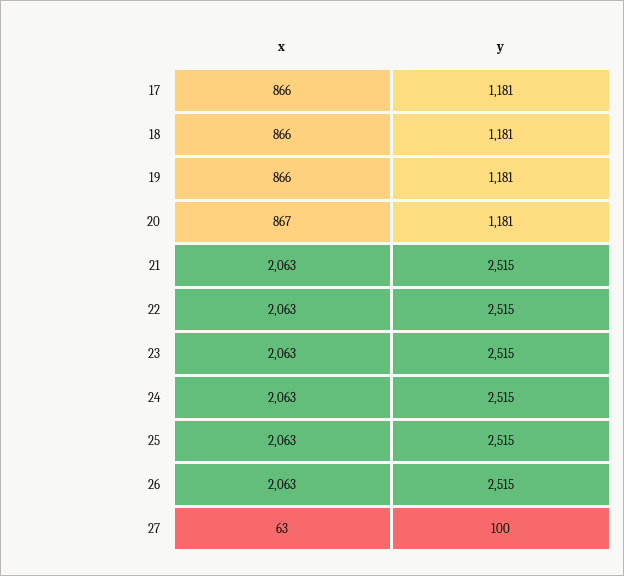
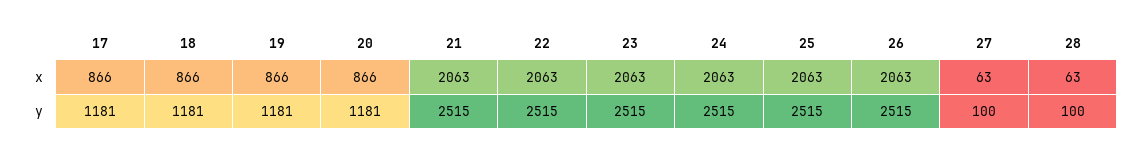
  {
    "x": {
      "17": 866,
      "18": 866,
      "19": 866,
-     "20": 867,
+     "20": 866,
      "21": 2063,
      "22": 2063,
      "23": 2063,
      "24": 2063,
      "25": 2063,
      "26": 2063,
-     "27": 63
+     "27": 63,
+     "28": 63
    },
    "y": {
      "17": 1181,
      "18": 1181,
      "19": 1181,
      "20": 1181,
      "21": 2515,
      "22": 2515,
      "23": 2515,
      "24": 2515,
      "25": 2515,
      "26": 2515,
-     "27": 100
+     "27": 100,
+     "28": 100
    }
  }

